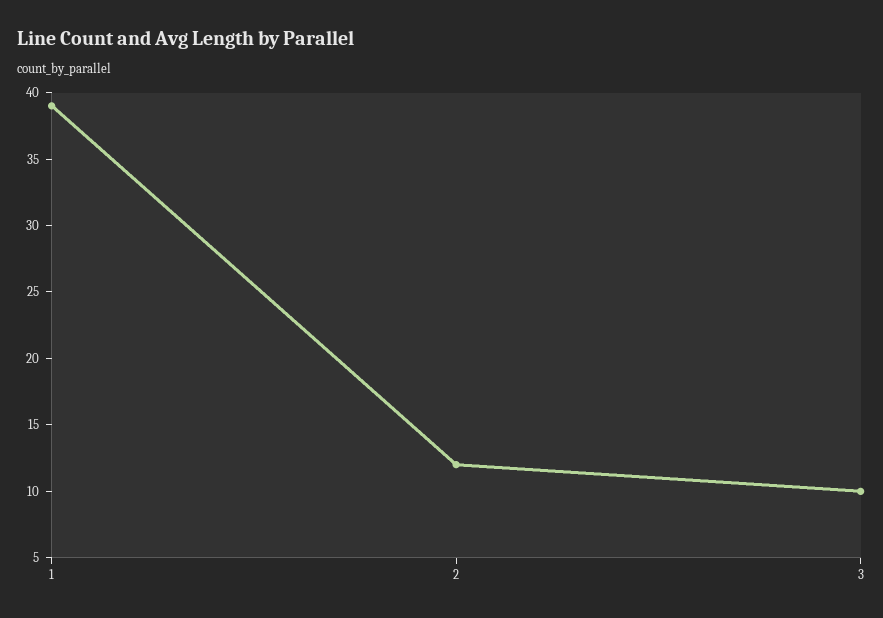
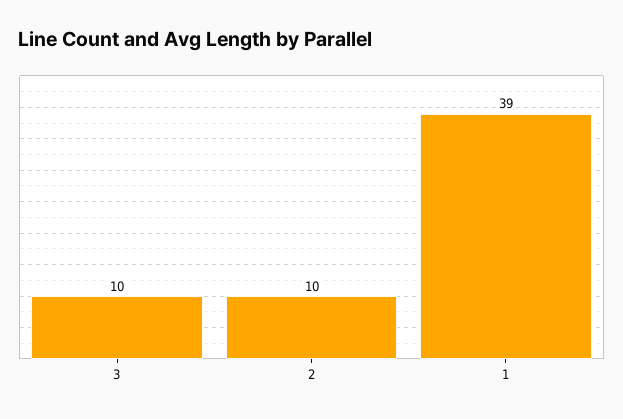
  {
    "1": 39,
-   "2": 12,
+   "2": 10,
    "3": 10
  }

